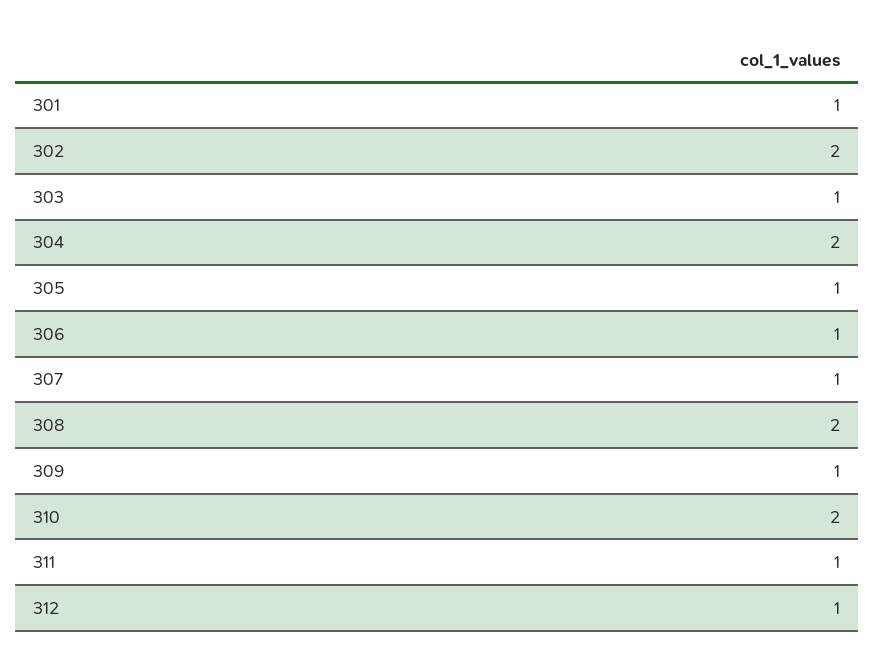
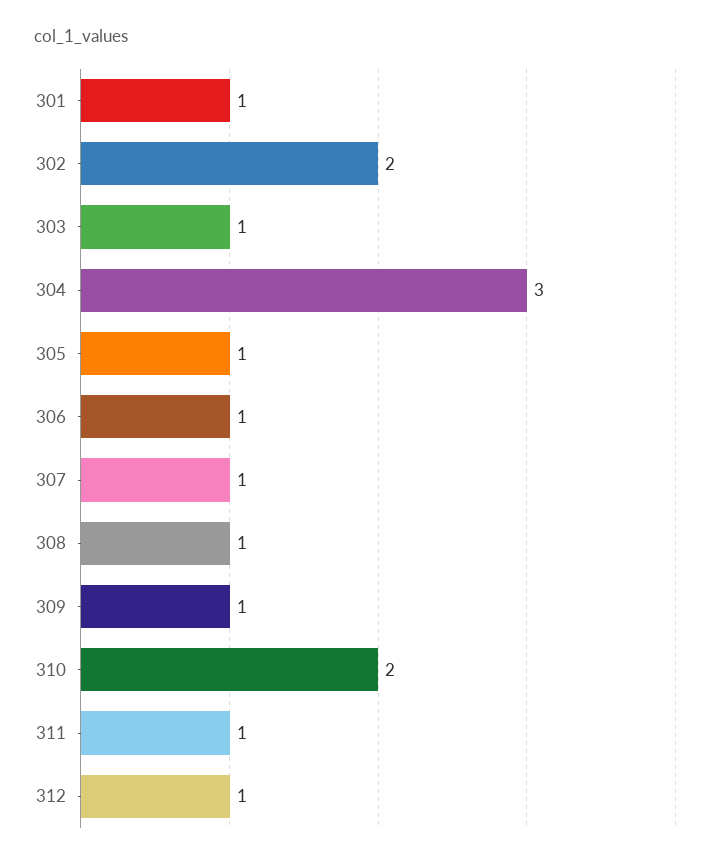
  {
    "301": 1,
    "302": 2,
    "303": 1,
-   "304": 2,
+   "304": 3,
    "305": 1,
    "306": 1,
    "307": 1,
-   "308": 2,
+   "308": 1,
    "309": 1,
    "310": 2,
    "311": 1,
    "312": 1
  }

